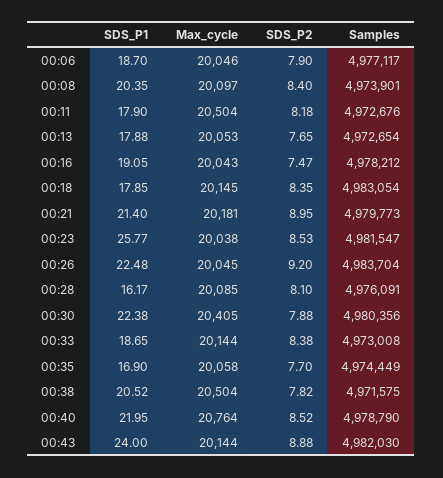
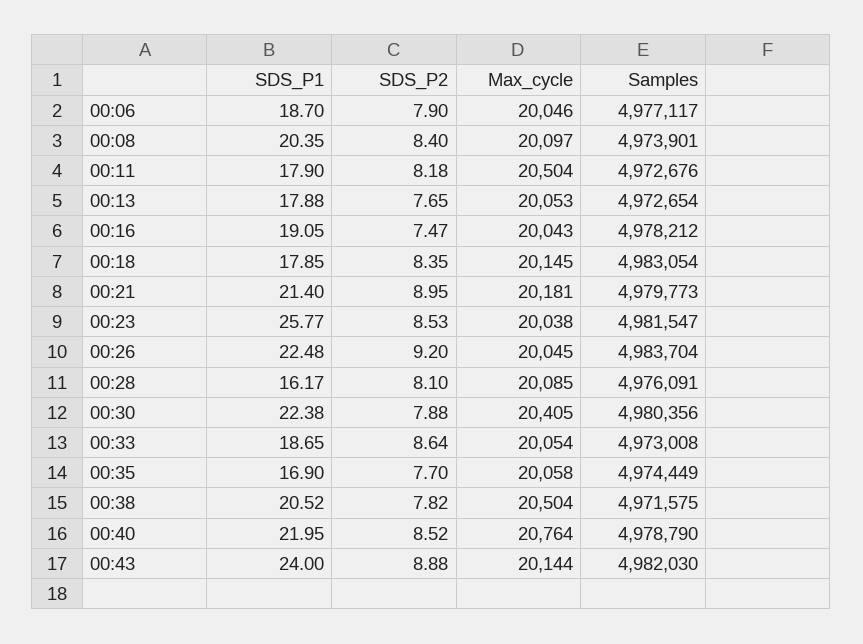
  {
    "SDS_P1": {
      "00:06": 18.7,
      "00:08": 20.35,
      "00:11": 17.9,
      "00:13": 17.88,
      "00:16": 19.05,
      "00:18": 17.85,
      "00:21": 21.4,
      "00:23": 25.77,
      "00:26": 22.48,
      "00:28": 16.17,
      "00:30": 22.38,
      "00:33": 18.65,
      "00:35": 16.9,
      "00:38": 20.52,
      "00:40": 21.95,
      "00:43": 24
    },
    "Max_cycle": {
      "00:06": 20046,
      "00:08": 20097,
      "00:11": 20504,
      "00:13": 20053,
      "00:16": 20043,
      "00:18": 20145,
      "00:21": 20181,
      "00:23": 20038,
      "00:26": 20045,
      "00:28": 20085,
      "00:30": 20405,
-     "00:33": 20144,
+     "00:33": 20054,
      "00:35": 20058,
      "00:38": 20504,
      "00:40": 20764,
      "00:43": 20144
    },
    "SDS_P2": {
      "00:06": 7.9,
      "00:08": 8.4,
      "00:11": 8.18,
      "00:13": 7.65,
      "00:16": 7.47,
      "00:18": 8.35,
      "00:21": 8.95,
      "00:23": 8.53,
      "00:26": 9.2,
      "00:28": 8.1,
      "00:30": 7.88,
-     "00:33": 8.38,
+     "00:33": 8.64,
      "00:35": 7.7,
      "00:38": 7.82,
      "00:40": 8.52,
      "00:43": 8.88
    },
    "Samples": {
      "00:06": 4977117,
      "00:08": 4973901,
      "00:11": 4972676,
      "00:13": 4972654,
      "00:16": 4978212,
      "00:18": 4983054,
      "00:21": 4979773,
      "00:23": 4981547,
      "00:26": 4983704,
      "00:28": 4976091,
      "00:30": 4980356,
      "00:33": 4973008,
      "00:35": 4974449,
      "00:38": 4971575,
      "00:40": 4978790,
      "00:43": 4982030
    }
  }

